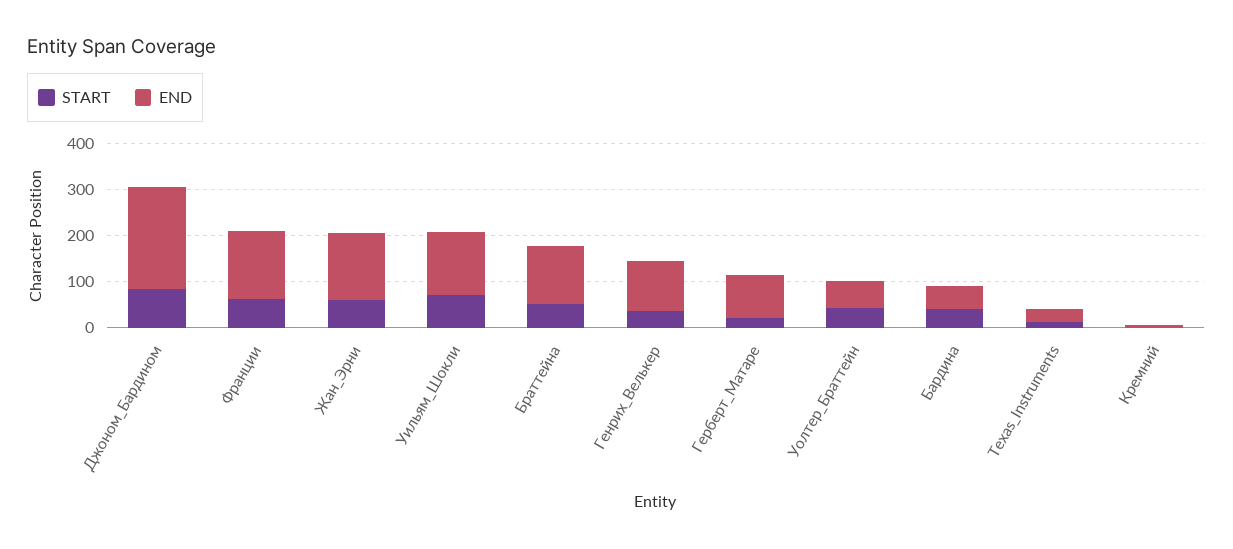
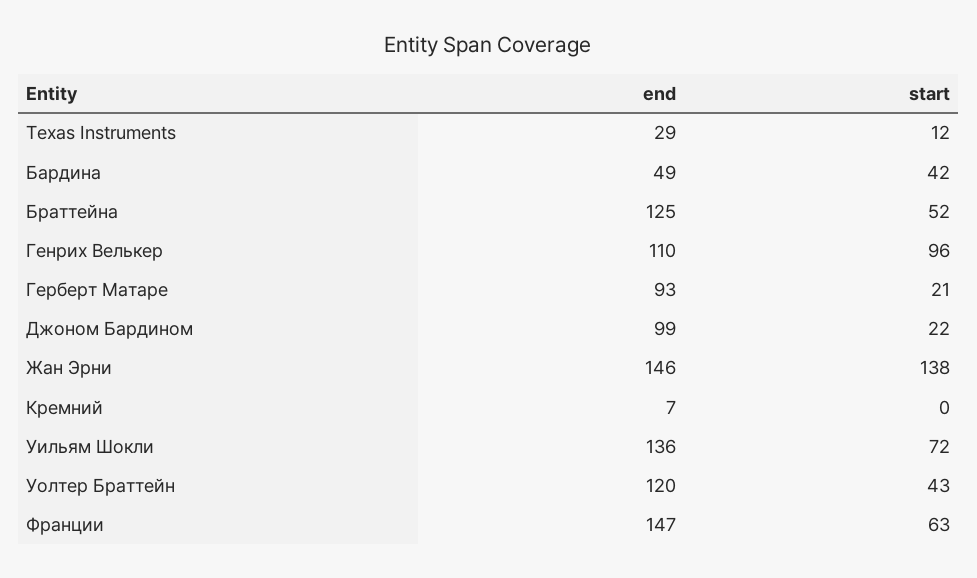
  {
    "START": {
-     "Джоном_Бардином": 80,
+     "Джоном_Бардином": 22,
      "Франции": 63,
-     "Жан_Эрни": 60,
+     "Жан_Эрни": 138,
      "Уильям_Шокли": 72,
      "Браттейна": 52,
-     "Генрих_Велькер": 40,
+     "Генрих_Велькер": 96,
      "Герберт_Матаре": 21,
      "Уолтер_Браттейн": 43,
      "Бардина": 42,
      "Texas_Instruments": 12,
      "Кремний": 0
    },
    "END": {
-     "Джоном_Бардином": 220,
+     "Джоном_Бардином": 99,
      "Франции": 147,
      "Жан_Эрни": 146,
      "Уильям_Шокли": 136,
      "Браттейна": 125,
      "Генрих_Велькер": 110,
      "Герберт_Матаре": 93,
-     "Уолтер_Браттейн": 60,
+     "Уолтер_Браттейн": 120,
      "Бардина": 49,
      "Texas_Instruments": 29,
      "Кремний": 7
    }
  }

